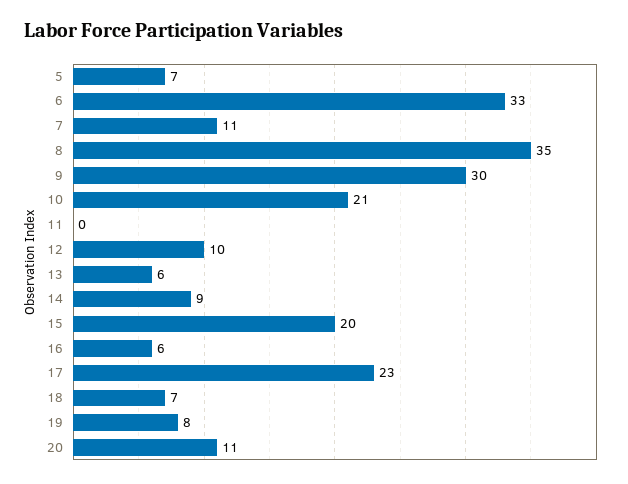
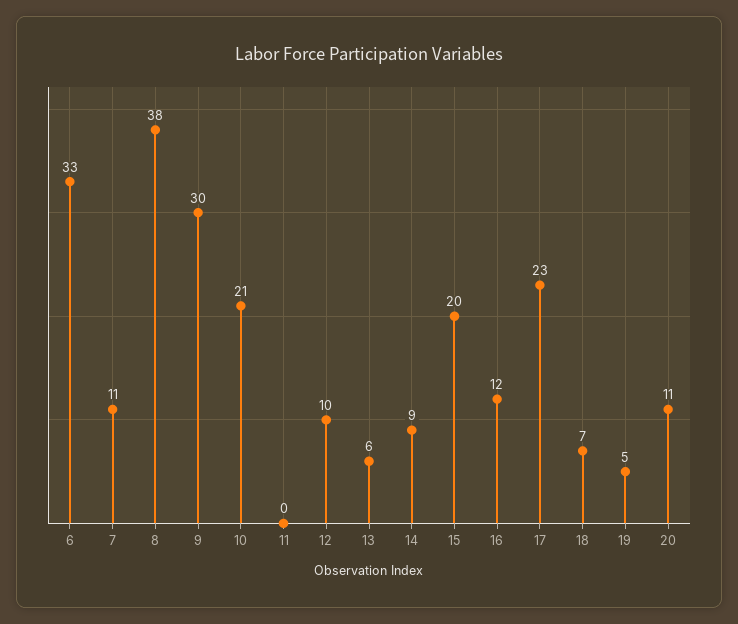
  {
-   "5": 7,
    "6": 33,
    "7": 11,
-   "8": 35,
+   "8": 38,
    "9": 30,
    "10": 21,
    "11": 0,
    "12": 10,
    "13": 6,
    "14": 9,
    "15": 20,
-   "16": 6,
+   "16": 12,
    "17": 23,
    "18": 7,
-   "19": 8,
+   "19": 5,
    "20": 11
  }

